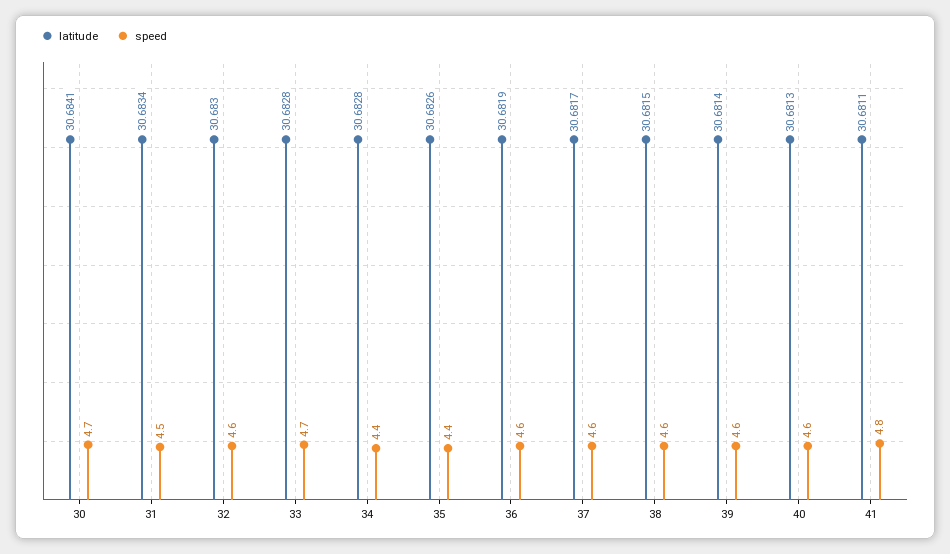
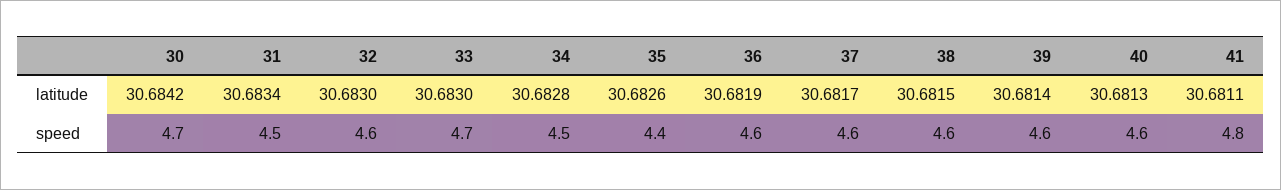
  {
    "latitude": {
-     "30": 30.6841,
+     "30": 30.6842,
      "31": 30.6834,
      "32": 30.683,
-     "33": 30.6828,
+     "33": 30.683,
      "34": 30.6828,
      "35": 30.6826,
      "36": 30.6819,
      "37": 30.6817,
      "38": 30.6815,
      "39": 30.6814,
      "40": 30.6813,
      "41": 30.6811
    },
    "speed": {
      "30": 4.7,
      "31": 4.5,
      "32": 4.6,
      "33": 4.7,
-     "34": 4.4,
+     "34": 4.5,
      "35": 4.4,
      "36": 4.6,
      "37": 4.6,
      "38": 4.6,
      "39": 4.6,
      "40": 4.6,
      "41": 4.8
    }
  }

